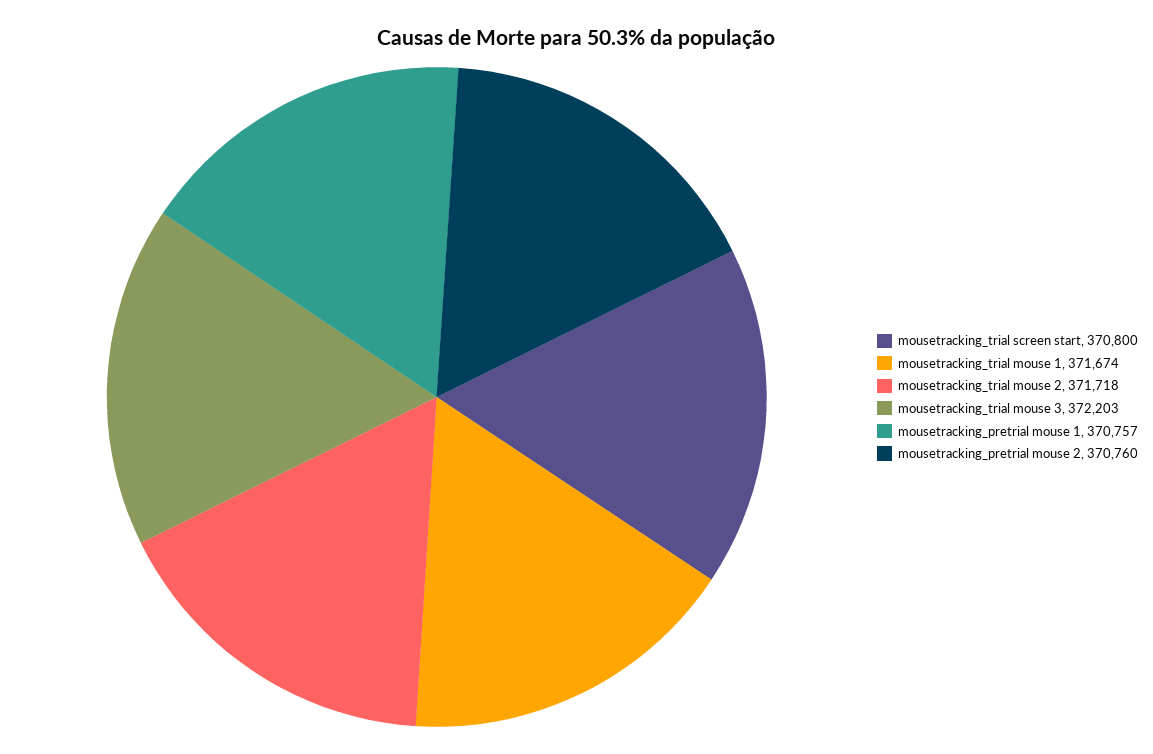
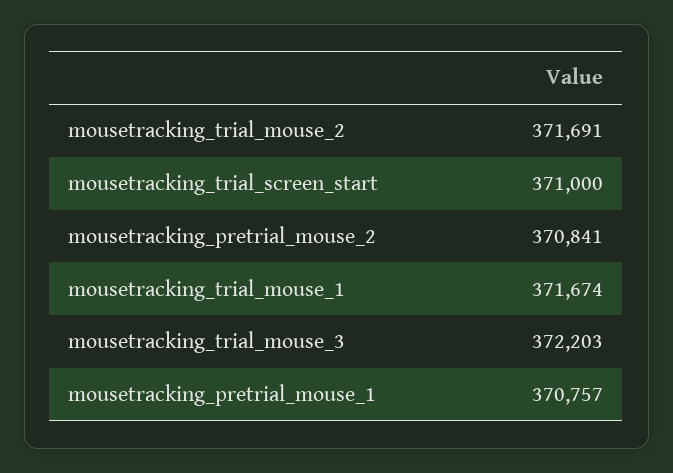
  {
-   "mousetracking_trial screen start": 370800,
+   "mousetracking_trial screen start": 371000,
    "mousetracking_trial mouse 1": 371674,
-   "mousetracking_trial mouse 2": 371718,
+   "mousetracking_trial mouse 2": 371691,
    "mousetracking_trial mouse 3": 372203,
    "mousetracking_pretrial mouse 1": 370757,
-   "mousetracking_pretrial mouse 2": 370760
+   "mousetracking_pretrial mouse 2": 370841
  }

